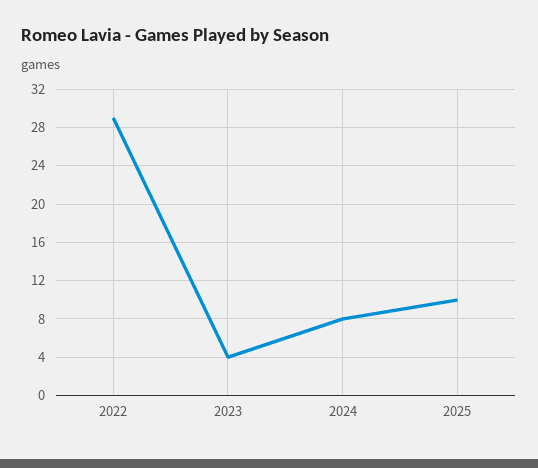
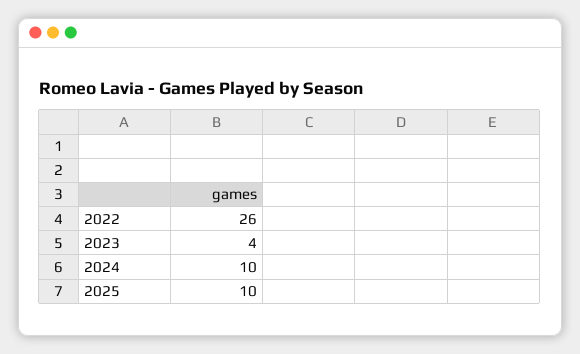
  {
-   "2022": 29,
+   "2022": 26,
    "2023": 4,
-   "2024": 8,
+   "2024": 10,
    "2025": 10
  }

